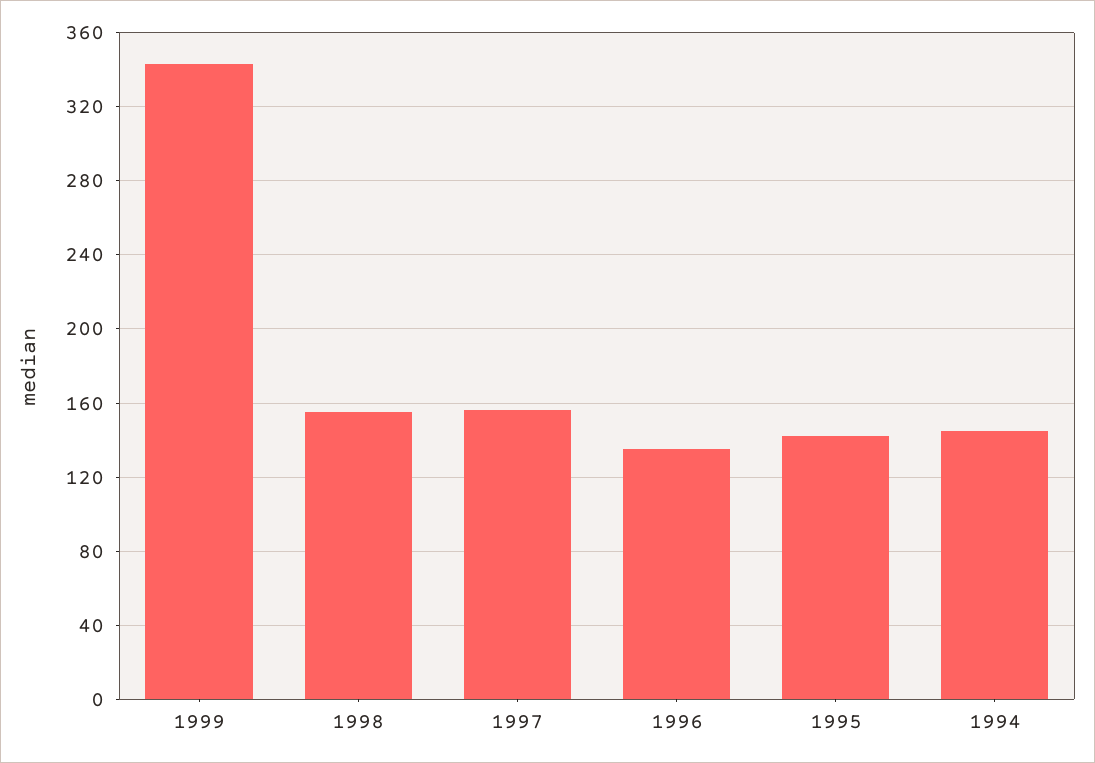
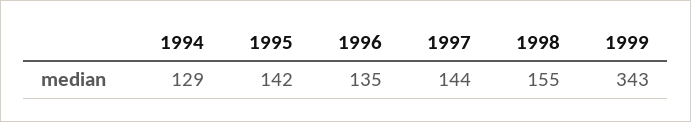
  {
    "1999": 343,
    "1998": 155,
-   "1997": 155,
+   "1997": 144,
    "1996": 135,
    "1995": 142,
-   "1994": 145
+   "1994": 129
  }

